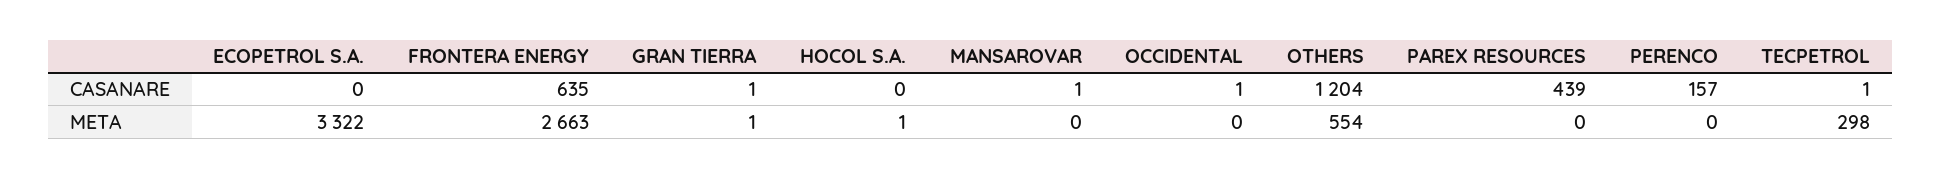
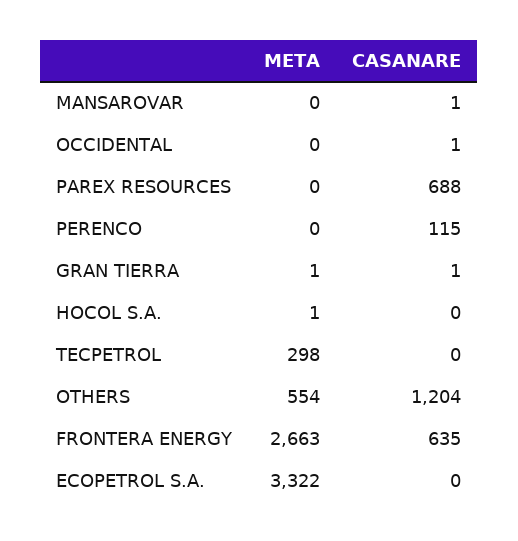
  {
    "ECOPETROL S.A.": {
      "CASANARE": 0,
      "META": 3322
    },
    "FRONTERA ENERGY": {
      "CASANARE": 635,
      "META": 2663
    },
    "GRAN TIERRA": {
      "CASANARE": 1,
      "META": 1
    },
    "HOCOL S.A.": {
      "CASANARE": 0,
      "META": 1
    },
    "MANSAROVAR": {
      "CASANARE": 1,
      "META": 0
    },
    "OCCIDENTAL": {
      "CASANARE": 1,
      "META": 0
    },
    "OTHERS": {
      "CASANARE": 1204,
      "META": 554
    },
    "PAREX RESOURCES": {
-     "CASANARE": 439,
+     "CASANARE": 688,
      "META": 0
    },
    "PERENCO": {
-     "CASANARE": 157,
+     "CASANARE": 115,
      "META": 0
    },
    "TECPETROL": {
-     "CASANARE": 1,
+     "CASANARE": 0,
      "META": 298
    }
  }

